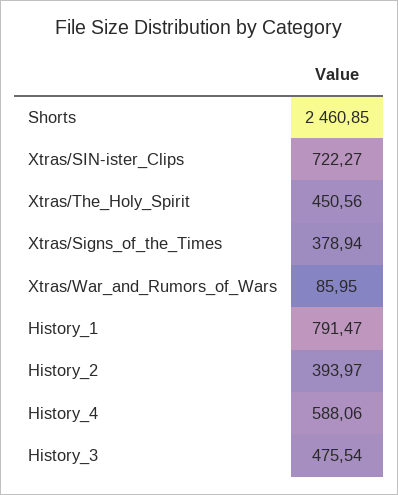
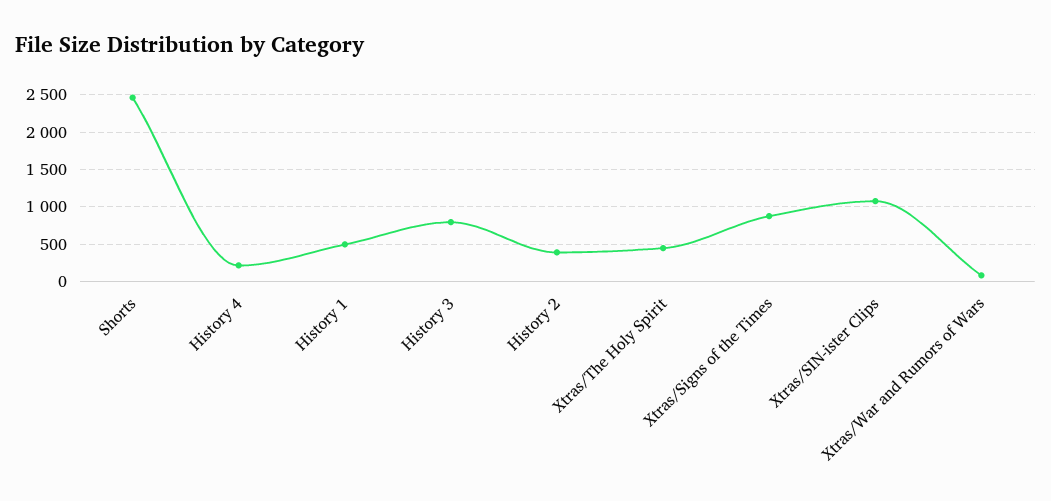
  {
    "Shorts": 2460.85,
-   "Xtras/SIN-ister_Clips": 722.27,
+   "Xtras/SIN-ister_Clips": 1100,
    "Xtras/The_Holy_Spirit": 450.56,
-   "Xtras/Signs_of_the_Times": 378.94,
+   "Xtras/Signs_of_the_Times": 900,
    "Xtras/War_and_Rumors_of_Wars": 85.95,
-   "History_1": 791.47,
+   "History_1": 500,
    "History_2": 393.97,
-   "History_4": 588.06,
+   "History_4": 200,
-   "History_3": 475.54
+   "History_3": 800
  }

